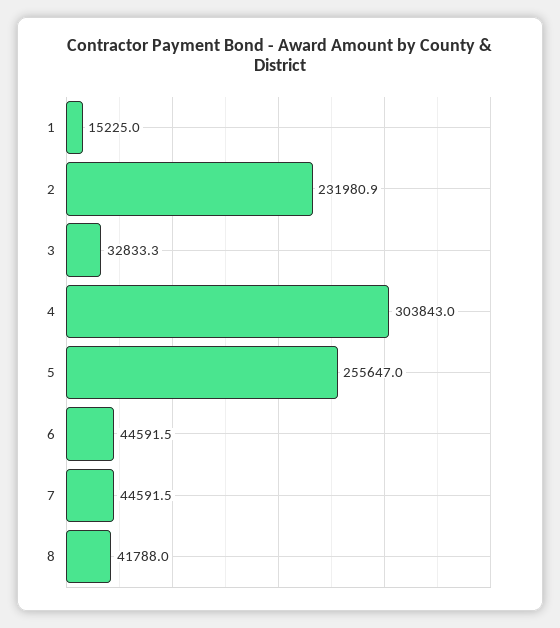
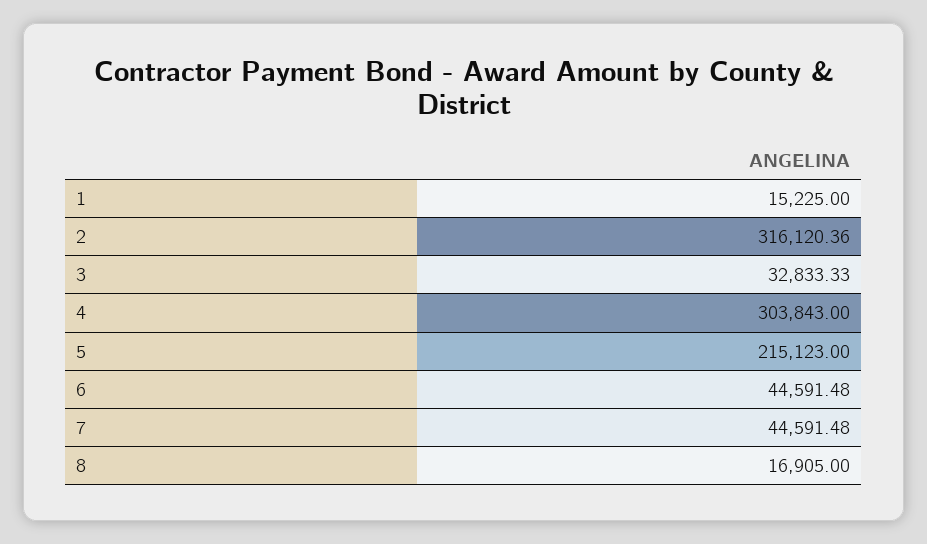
  {
    "1": 15225,
-   "2": 231980.9,
+   "2": 316120.36,
    "3": 32833.33,
    "4": 303843,
-   "5": 255647,
+   "5": 215123,
    "6": 44591.48,
    "7": 44591.48,
-   "8": 41788
+   "8": 16905
  }

